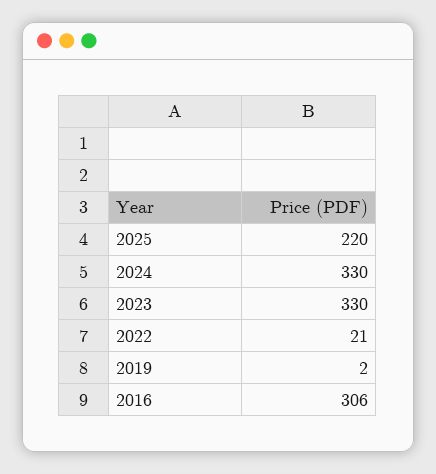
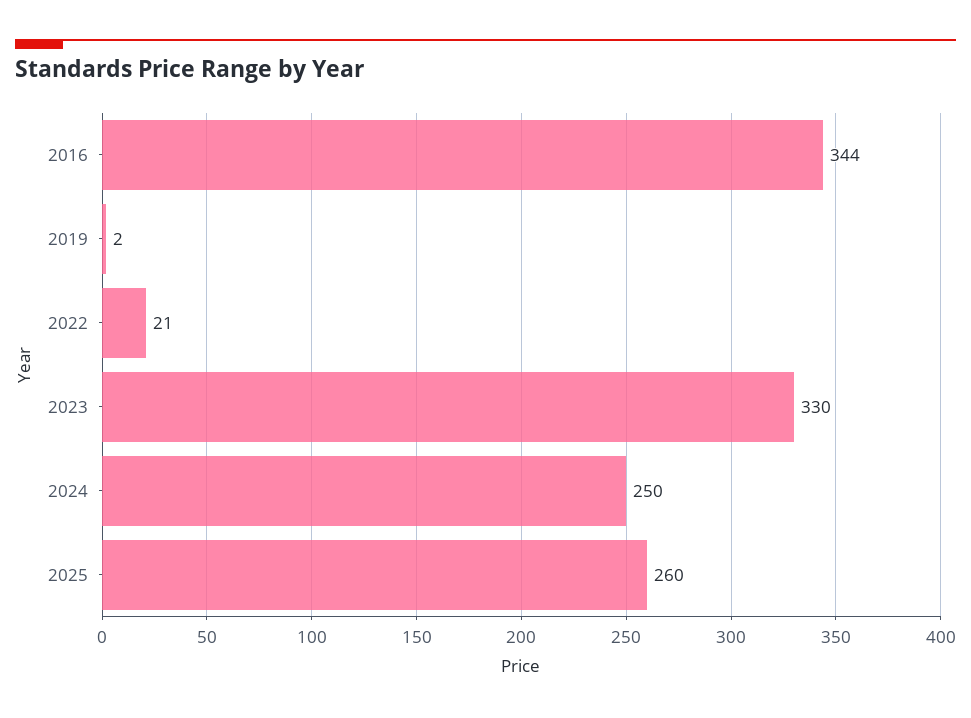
  {
-   "2025": 220,
+   "2025": 260,
-   "2024": 330,
+   "2024": 250,
    "2023": 330,
    "2022": 21,
    "2019": 2,
-   "2016": 306
+   "2016": 344
  }

